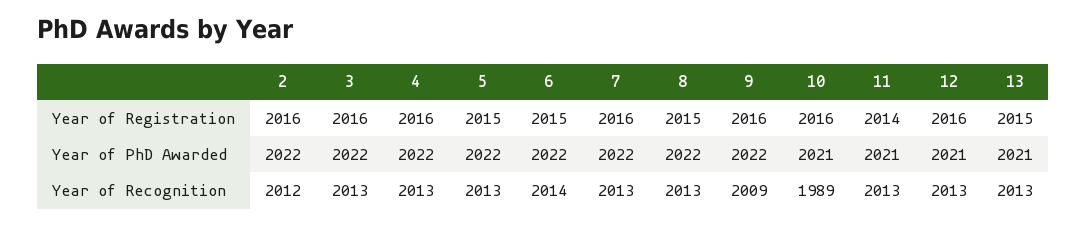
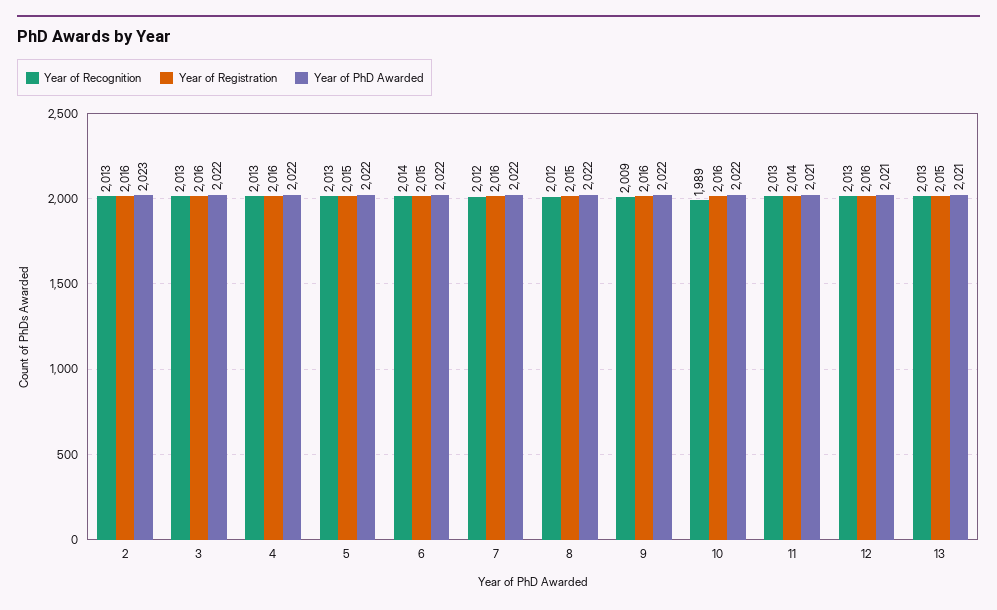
  {
    "Year of Registration": {
      "2": 2016,
      "3": 2016,
      "4": 2016,
      "5": 2015,
      "6": 2015,
      "7": 2016,
      "8": 2015,
      "9": 2016,
      "10": 2016,
      "11": 2014,
      "12": 2016,
      "13": 2015
    },
    "Year of PhD Awarded": {
-     "2": 2022,
+     "2": 2023,
      "3": 2022,
      "4": 2022,
      "5": 2022,
      "6": 2022,
      "7": 2022,
      "8": 2022,
      "9": 2022,
-     "10": 2021,
+     "10": 2022,
      "11": 2021,
      "12": 2021,
      "13": 2021
    },
    "Year of Recognition": {
-     "2": 2012,
+     "2": 2013,
      "3": 2013,
      "4": 2013,
      "5": 2013,
      "6": 2014,
-     "7": 2013,
+     "7": 2012,
-     "8": 2013,
+     "8": 2012,
      "9": 2009,
      "10": 1989,
      "11": 2013,
      "12": 2013,
      "13": 2013
    }
  }

